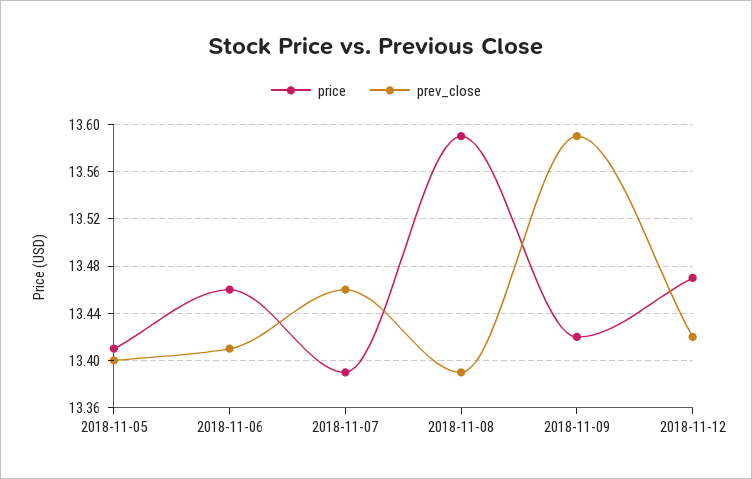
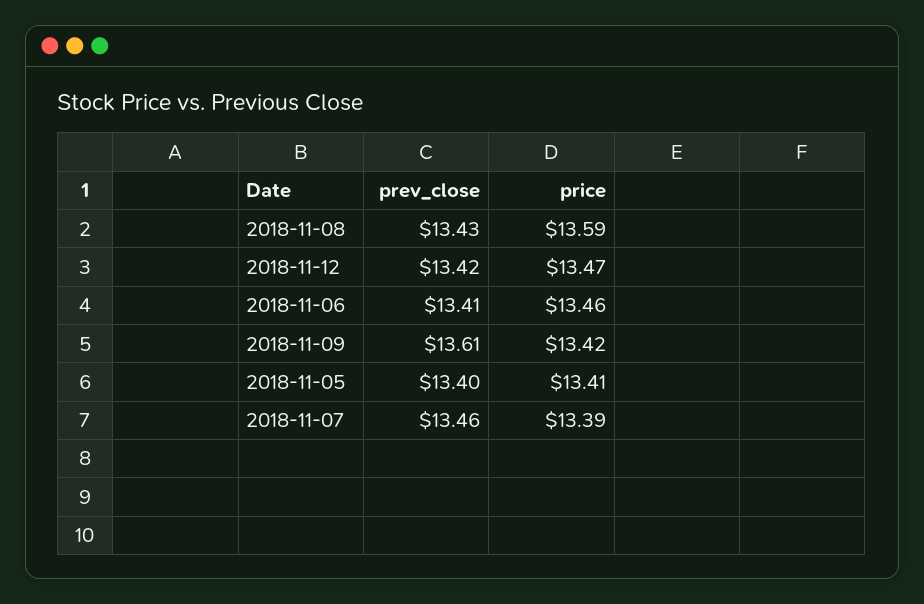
  {
    "price": {
      "2018-11-05": 13.41,
      "2018-11-06": 13.46,
      "2018-11-07": 13.39,
      "2018-11-08": 13.59,
      "2018-11-09": 13.42,
      "2018-11-12": 13.47
    },
    "prev_close": {
      "2018-11-05": 13.4,
      "2018-11-06": 13.41,
      "2018-11-07": 13.46,
-     "2018-11-08": 13.39,
+     "2018-11-08": 13.43,
-     "2018-11-09": 13.59,
+     "2018-11-09": 13.61,
      "2018-11-12": 13.42
    }
  }

